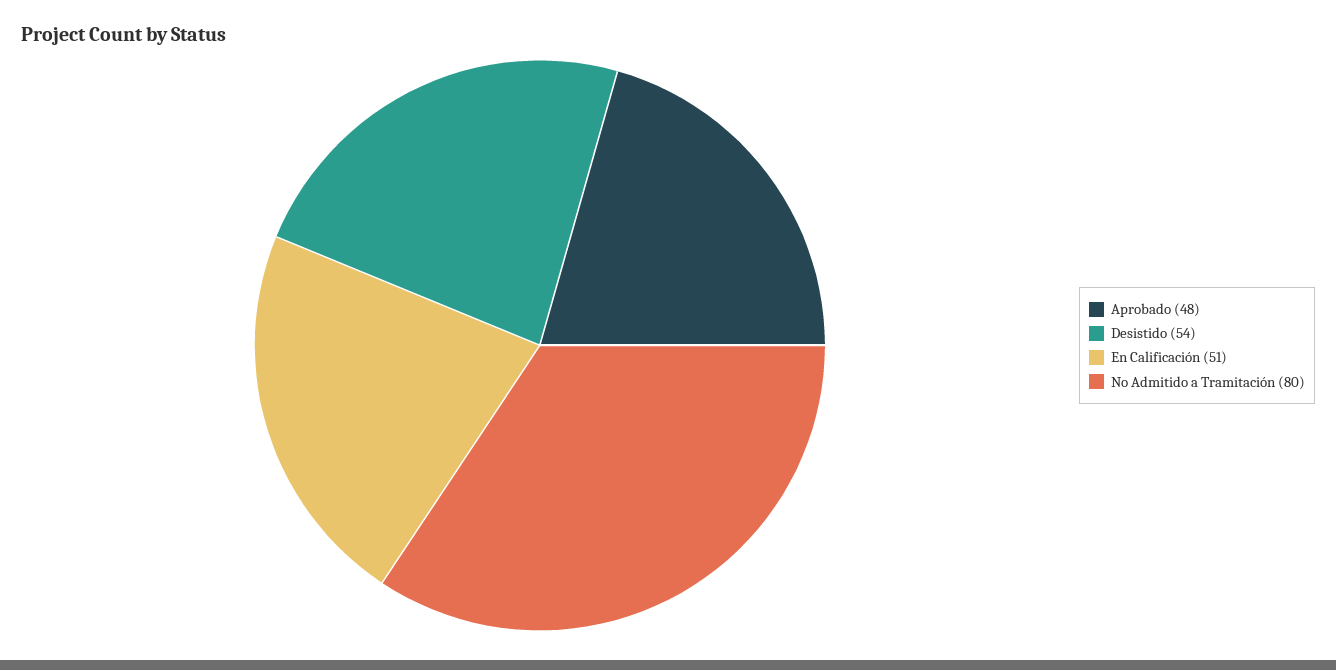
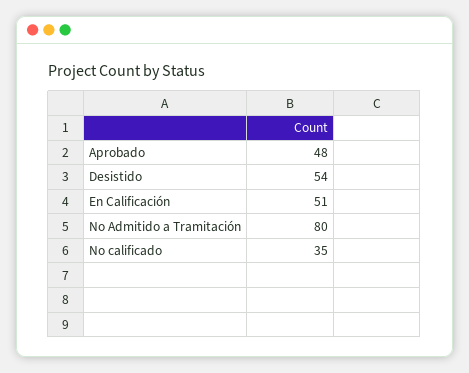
  {
    "Aprobado": 48,
    "Desistido": 54,
    "En Calificación": 51,
-   "No Admitido a Tramitación": 80
+   "No Admitido a Tramitación": 80,
+   "No calificado": 35
  }

